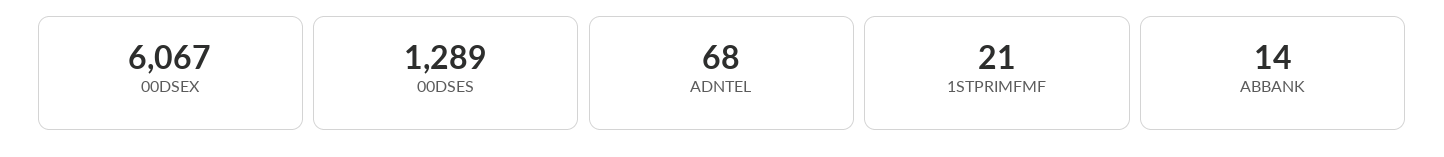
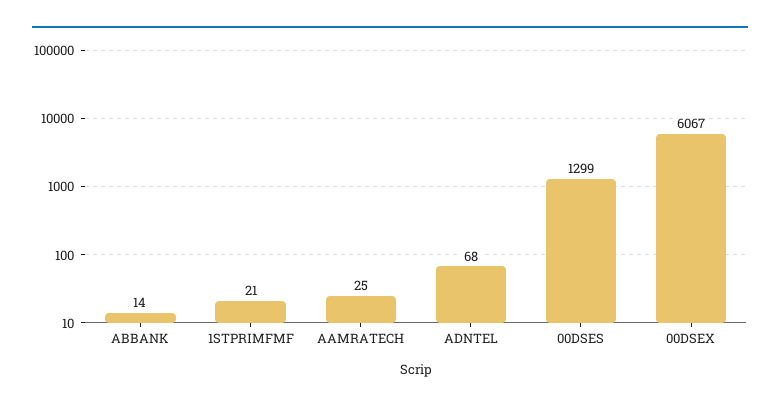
  {
    "00DSEX": 6067,
-   "00DSES": 1289,
+   "00DSES": 1299,
    "ADNTEL": 68,
    "1STPRIMFMF": 21,
-   "ABBANK": 14
+   "ABBANK": 14,
+   "AAMRATECH": 25
  }

